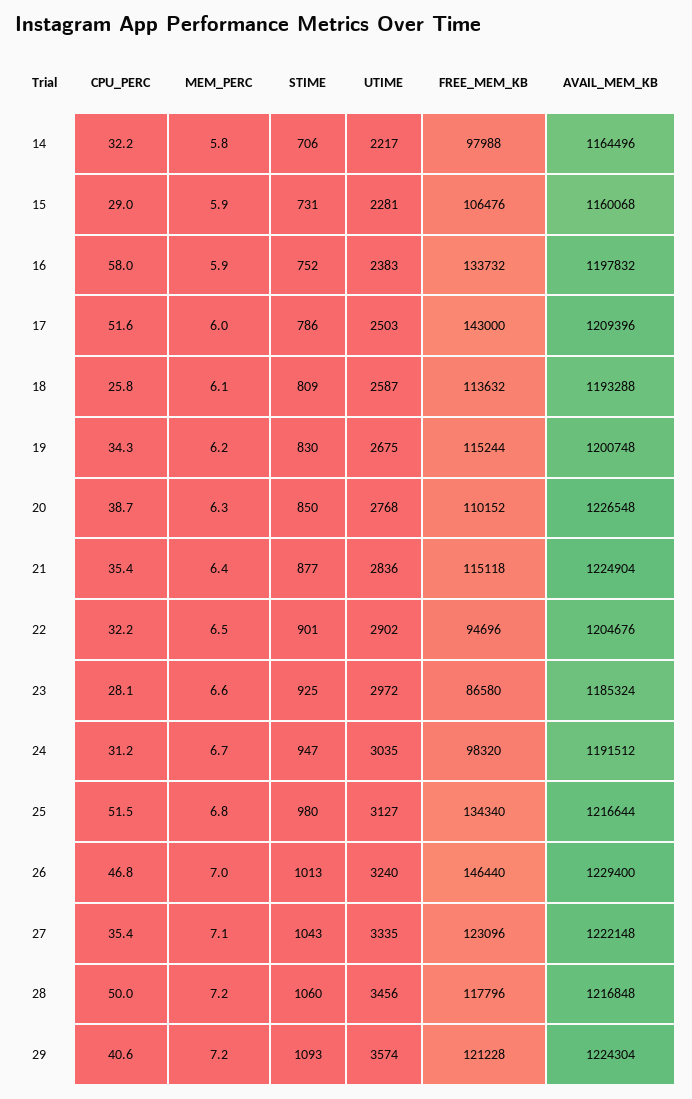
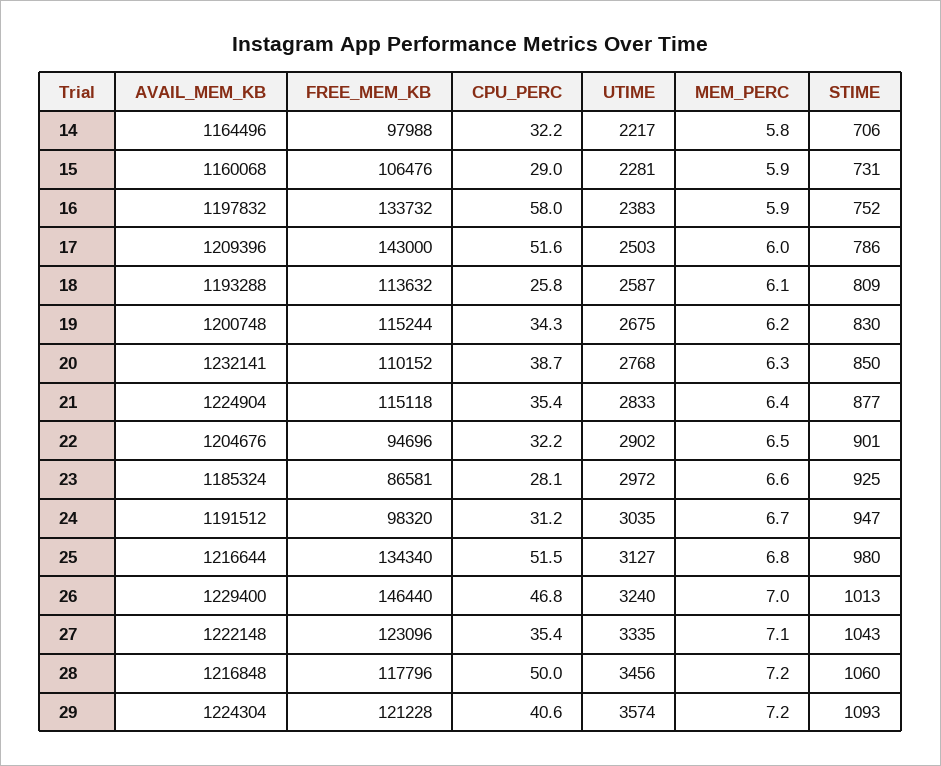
  {
    "CPU_PERC": {
      "14": 32.2,
      "15": 29,
      "16": 58,
      "17": 51.6,
      "18": 25.8,
      "19": 34.3,
      "20": 38.7,
      "21": 35.4,
      "22": 32.2,
      "23": 28.1,
      "24": 31.2,
      "25": 51.5,
      "26": 46.8,
      "27": 35.4,
      "28": 50,
      "29": 40.6
    },
    "MEM_PERC": {
      "14": 5.8,
      "15": 5.9,
      "16": 5.9,
      "17": 6,
      "18": 6.1,
      "19": 6.2,
      "20": 6.3,
      "21": 6.4,
      "22": 6.5,
      "23": 6.6,
      "24": 6.7,
      "25": 6.8,
      "26": 7,
      "27": 7.1,
      "28": 7.2,
      "29": 7.2
    },
    "STIME": {
      "14": 706,
      "15": 731,
      "16": 752,
      "17": 786,
      "18": 809,
      "19": 830,
      "20": 850,
      "21": 877,
      "22": 901,
      "23": 925,
      "24": 947,
      "25": 980,
      "26": 1013,
      "27": 1043,
      "28": 1060,
      "29": 1093
    },
    "UTIME": {
      "14": 2217,
      "15": 2281,
      "16": 2383,
      "17": 2503,
      "18": 2587,
      "19": 2675,
      "20": 2768,
-     "21": 2836,
+     "21": 2833,
      "22": 2902,
      "23": 2972,
      "24": 3035,
      "25": 3127,
      "26": 3240,
      "27": 3335,
      "28": 3456,
      "29": 3574
    },
    "FREE_MEM_KB": {
      "14": 97988,
      "15": 106476,
      "16": 133732,
      "17": 143000,
      "18": 113632,
      "19": 115244,
      "20": 110152,
      "21": 115118,
      "22": 94696,
-     "23": 86580,
+     "23": 86581,
      "24": 98320,
      "25": 134340,
      "26": 146440,
      "27": 123096,
      "28": 117796,
      "29": 121228
    },
    "AVAIL_MEM_KB": {
      "14": 1164496,
      "15": 1160068,
      "16": 1197832,
      "17": 1209396,
      "18": 1193288,
      "19": 1200748,
-     "20": 1226548,
+     "20": 1232141,
      "21": 1224904,
      "22": 1204676,
      "23": 1185324,
      "24": 1191512,
      "25": 1216644,
      "26": 1229400,
      "27": 1222148,
      "28": 1216848,
      "29": 1224304
    }
  }

